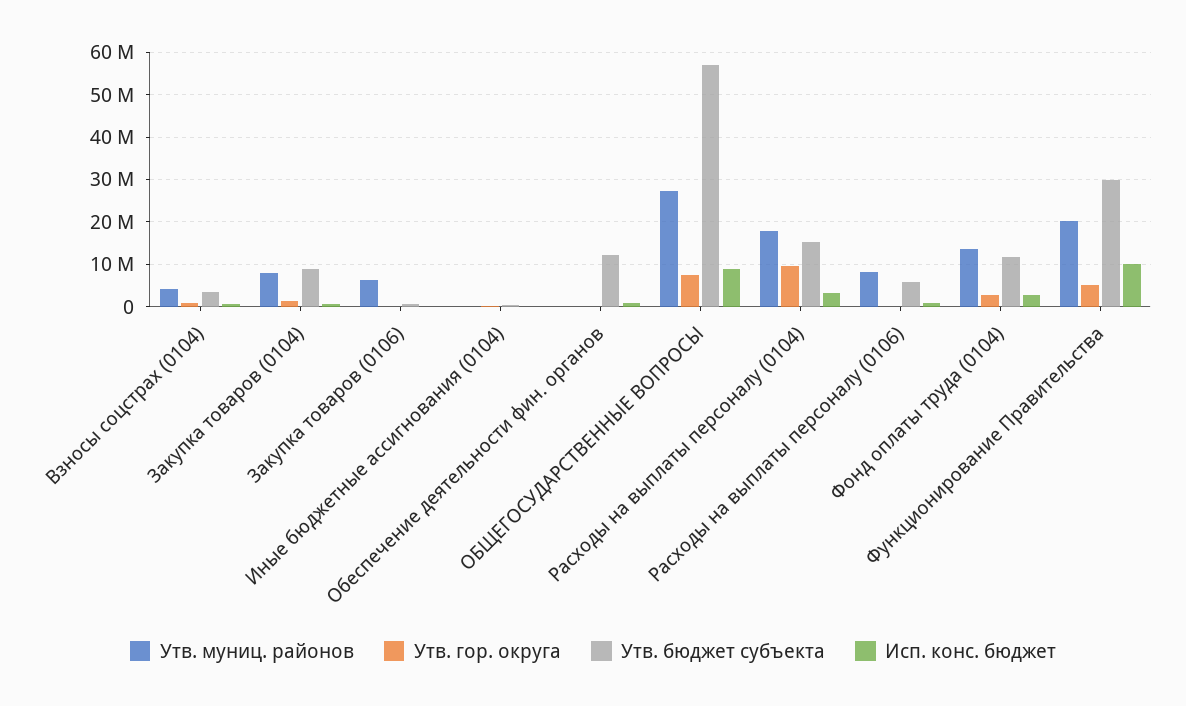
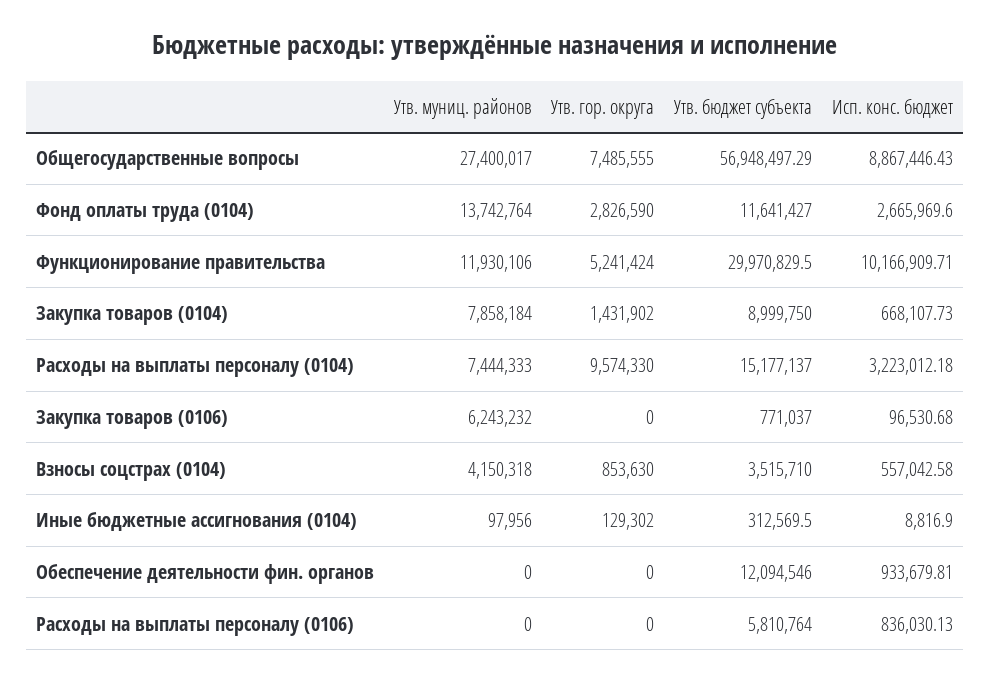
  {
    "Утв. муниц. районов": {
      "Взносы соцстрах (0104)": 4150318,
      "Закупка товаров (0104)": 7858184,
      "Закупка товаров (0106)": 6243232,
      "Иные бюджетные ассигнования (0104)": 97956,
      "Обеспечение деятельности фин. органов": 0,
      "ОБЩЕГОСУДАРСТВЕННЫЕ ВОПРОСЫ": 27400017,
-     "Расходы на выплаты персоналу (0104)": 18000000,
+     "Расходы на выплаты персоналу (0104)": 7444333,
-     "Расходы на выплаты персоналу (0106)": 8000000,
+     "Расходы на выплаты персоналу (0106)": 0,
      "Фонд оплаты труда (0104)": 13742764,
-     "Функционирование Правительства": 20000000
+     "Функционирование Правительства": 11930106
    },
    "Утв. гор. округа": {
      "Взносы соцстрах (0104)": 853630,
      "Закупка товаров (0104)": 1431902,
      "Закупка товаров (0106)": 0,
      "Иные бюджетные ассигнования (0104)": 129302,
      "Обеспечение деятельности фин. органов": 0,
      "ОБЩЕГОСУДАРСТВЕННЫЕ ВОПРОСЫ": 7485555,
      "Расходы на выплаты персоналу (0104)": 9574330,
      "Расходы на выплаты персоналу (0106)": 0,
      "Фонд оплаты труда (0104)": 2826590,
      "Функционирование Правительства": 5241424
    },
    "Утв. бюджет субъекта": {
      "Взносы соцстрах (0104)": 3515710,
      "Закупка товаров (0104)": 8999750,
      "Закупка товаров (0106)": 771037,
      "Иные бюджетные ассигнования (0104)": 312569.5,
      "Обеспечение деятельности фин. органов": 12094546,
      "ОБЩЕГОСУДАРСТВЕННЫЕ ВОПРОСЫ": 56948497.29,
      "Расходы на выплаты персоналу (0104)": 15177137,
      "Расходы на выплаты персоналу (0106)": 5810764,
      "Фонд оплаты труда (0104)": 11641427,
      "Функционирование Правительства": 29970829.5
    },
    "Исп. конс. бюджет": {
      "Взносы соцстрах (0104)": 557042.58,
      "Закупка товаров (0104)": 668107.73,
      "Закупка товаров (0106)": 96530.68,
      "Иные бюджетные ассигнования (0104)": 8816.9,
      "Обеспечение деятельности фин. органов": 933679.81,
      "ОБЩЕГОСУДАРСТВЕННЫЕ ВОПРОСЫ": 8867446.43,
      "Расходы на выплаты персоналу (0104)": 3223012.18,
      "Расходы на выплаты персоналу (0106)": 836030.13,
      "Фонд оплаты труда (0104)": 2665969.6,
      "Функционирование Правительства": 10166909.71
    }
  }

